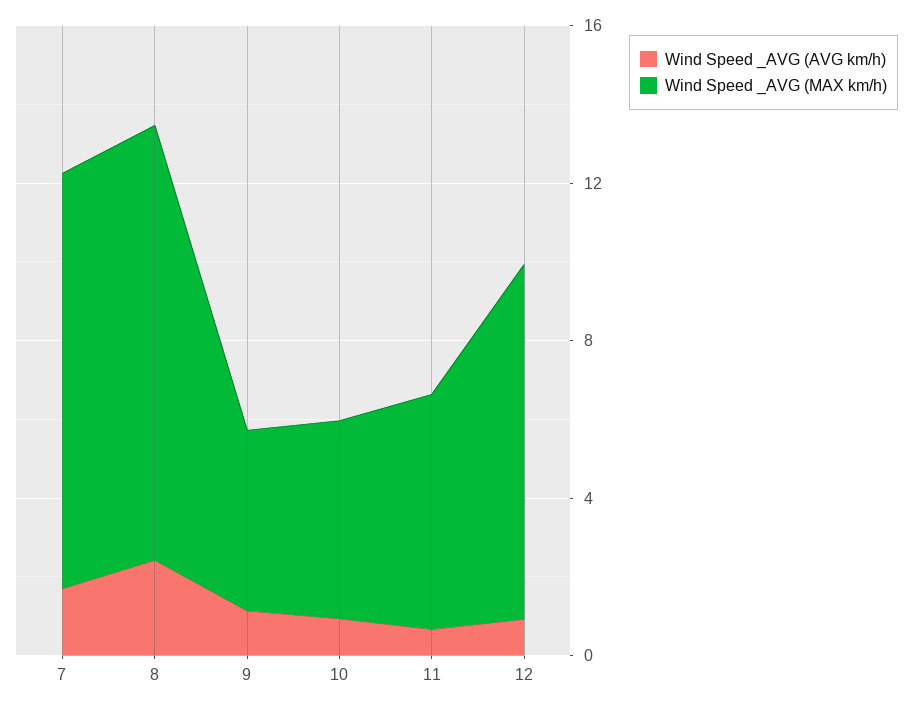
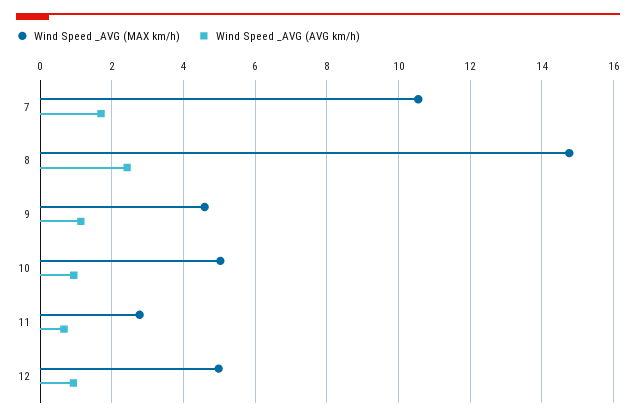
  {
    "Wind Speed _AVG (AVG km/h)": {
      "7": 1.8,
      "8": 2.4,
      "9": 1.2,
      "10": 1,
      "11": 0.6,
      "12": 1
    },
    "Wind Speed _AVG (MAX km/h)": {
      "7": 10.6,
-     "8": 11,
+     "8": 14.8,
      "9": 4.6,
      "10": 5,
-     "11": 6,
+     "11": 2.8,
-     "12": 9
+     "12": 5
    }
  }

